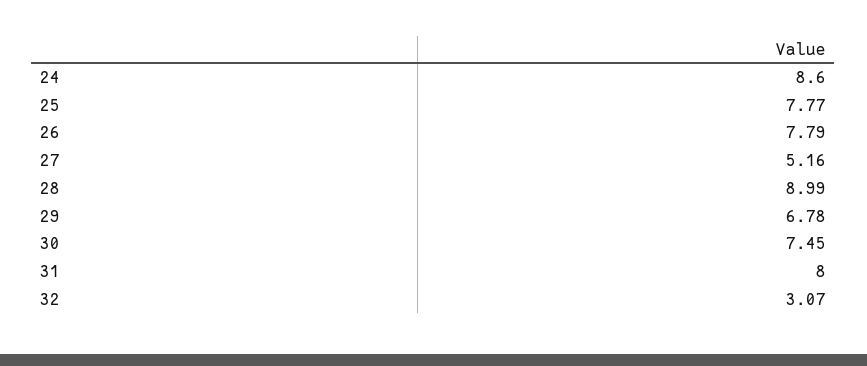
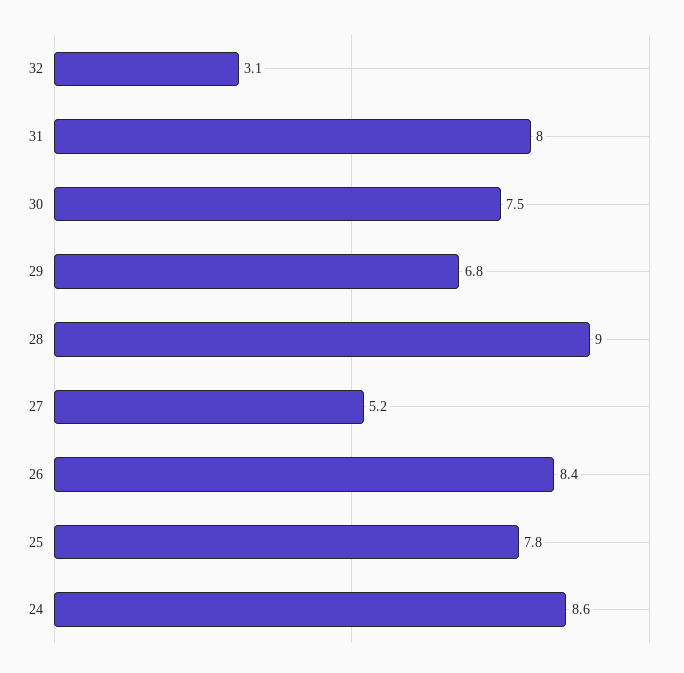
  {
    "24": 8.6,
    "25": 7.77,
-   "26": 7.79,
+   "26": 8.4,
    "27": 5.16,
    "28": 8.99,
    "29": 6.78,
    "30": 7.45,
    "31": 8,
    "32": 3.07
  }

